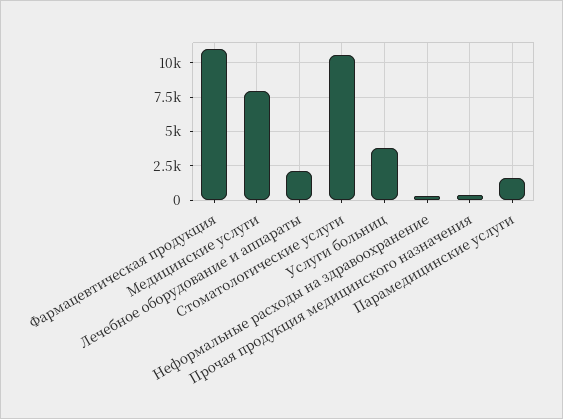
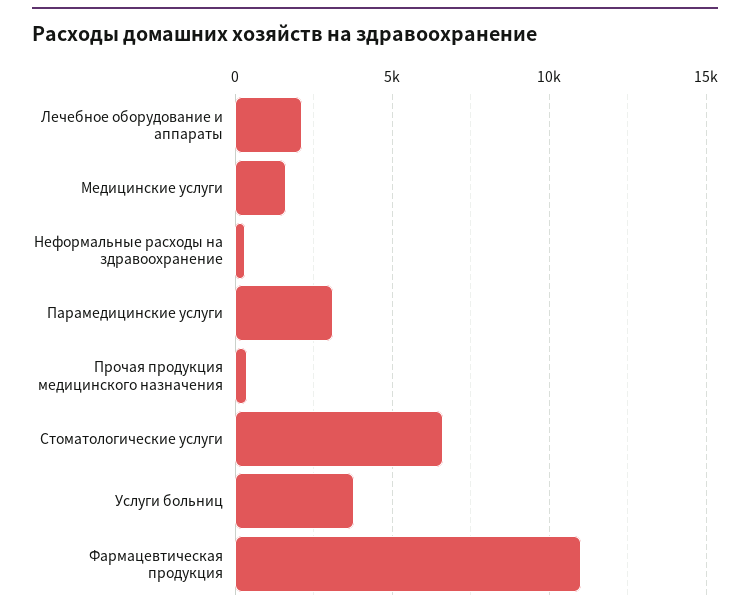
  {
    "Фармацевтическая продукция": 11000,
-   "Медицинские услуги": 8000,
+   "Медицинские услуги": 1500,
    "Лечебное оборудование и аппараты": 2000,
-   "Стоматологические услуги": 10500,
+   "Стоматологические услуги": 6500,
    "Услуги больниц": 4000,
    "Неформальные расходы на здравоохранение": 500,
    "Прочая продукция медицинского назначения": 500,
-   "Парамедицинские услуги": 1500
+   "Парамедицинские услуги": 3000
  }

